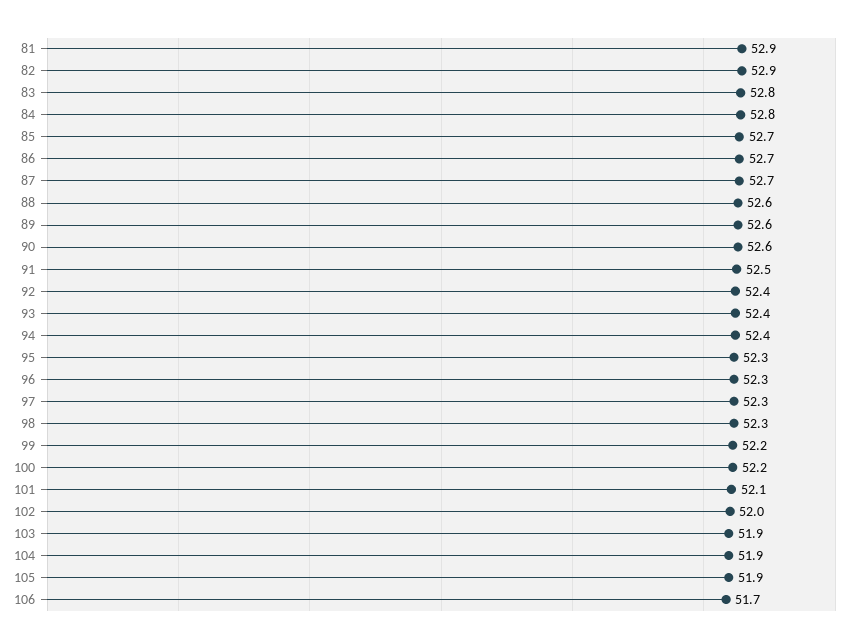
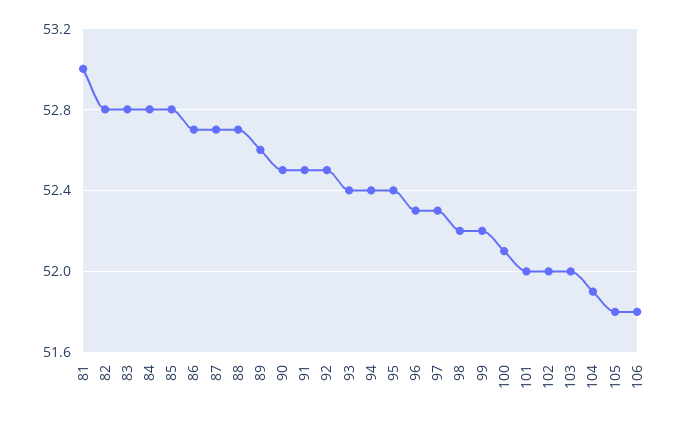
  {
-   "81": 52.9,
+   "81": 53,
-   "82": 52.9,
+   "82": 52.8,
    "83": 52.8,
    "84": 52.8,
-   "85": 52.7,
+   "85": 52.8,
    "86": 52.7,
    "87": 52.7,
-   "88": 52.6,
+   "88": 52.7,
    "89": 52.6,
-   "90": 52.6,
+   "90": 52.5,
    "91": 52.5,
-   "92": 52.4,
+   "92": 52.5,
    "93": 52.4,
    "94": 52.4,
-   "95": 52.3,
+   "95": 52.4,
    "96": 52.3,
    "97": 52.3,
-   "98": 52.3,
+   "98": 52.2,
    "99": 52.2,
-   "100": 52.2,
+   "100": 52.1,
-   "101": 52.1,
+   "101": 52,
    "102": 52,
-   "103": 51.9,
+   "103": 52,
    "104": 51.9,
-   "105": 51.9,
+   "105": 51.8,
-   "106": 51.7
+   "106": 51.8
  }

